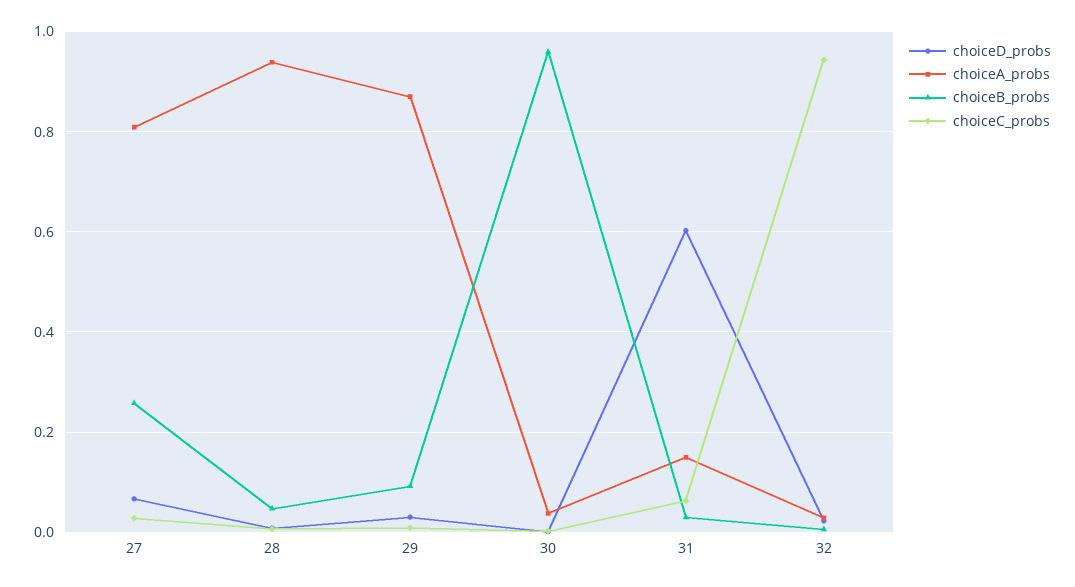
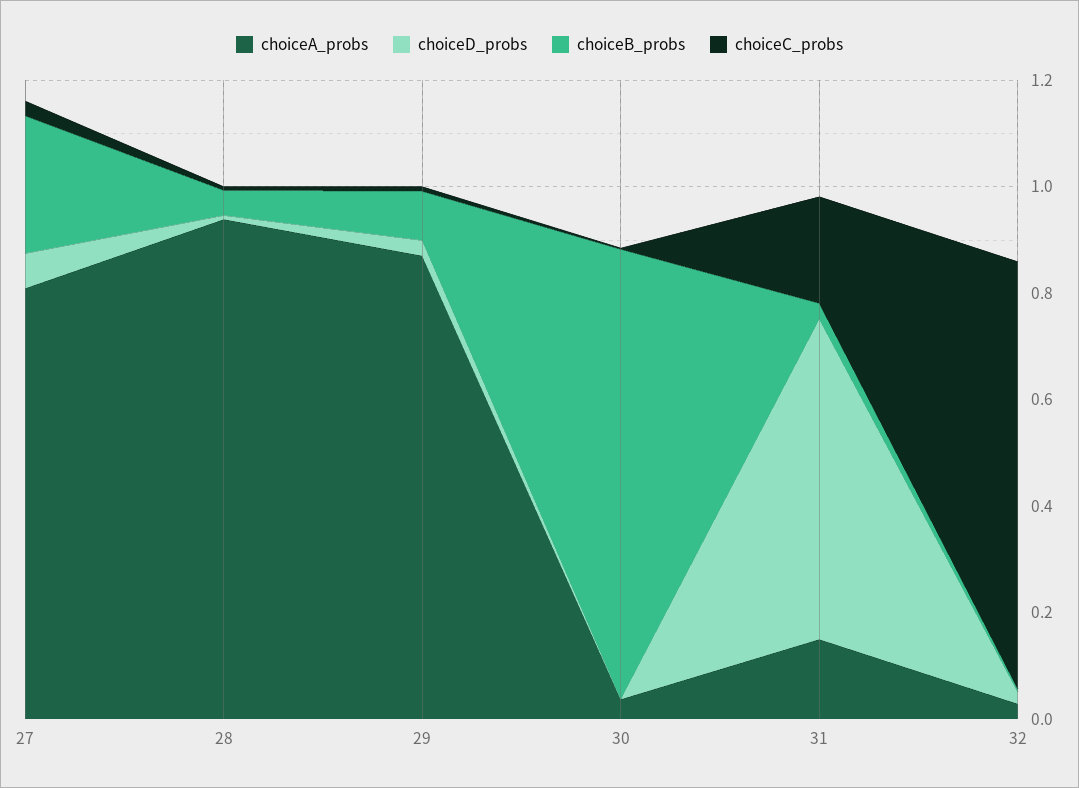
  {
    "choiceD_probs": {
      "27": 0.06,
      "28": 0,
      "29": 0.02,
      "30": 0,
      "31": 0.6,
      "32": 0.02
    },
    "choiceA_probs": {
      "27": 0.8,
      "28": 0.94,
      "29": 0.88,
      "30": 0.04,
      "31": 0.14,
      "32": 0.02
    },
    "choiceB_probs": {
      "27": 0.26,
      "28": 0.04,
      "29": 0.1,
-     "30": 0.96,
+     "30": 0.85,
      "31": 0.02,
      "32": 0
    },
    "choiceC_probs": {
      "27": 0.02,
      "28": 0,
      "29": 0,
      "30": 0,
-     "31": 0.06,
+     "31": 0.2,
-     "32": 0.94
+     "32": 0.8
    }
  }

